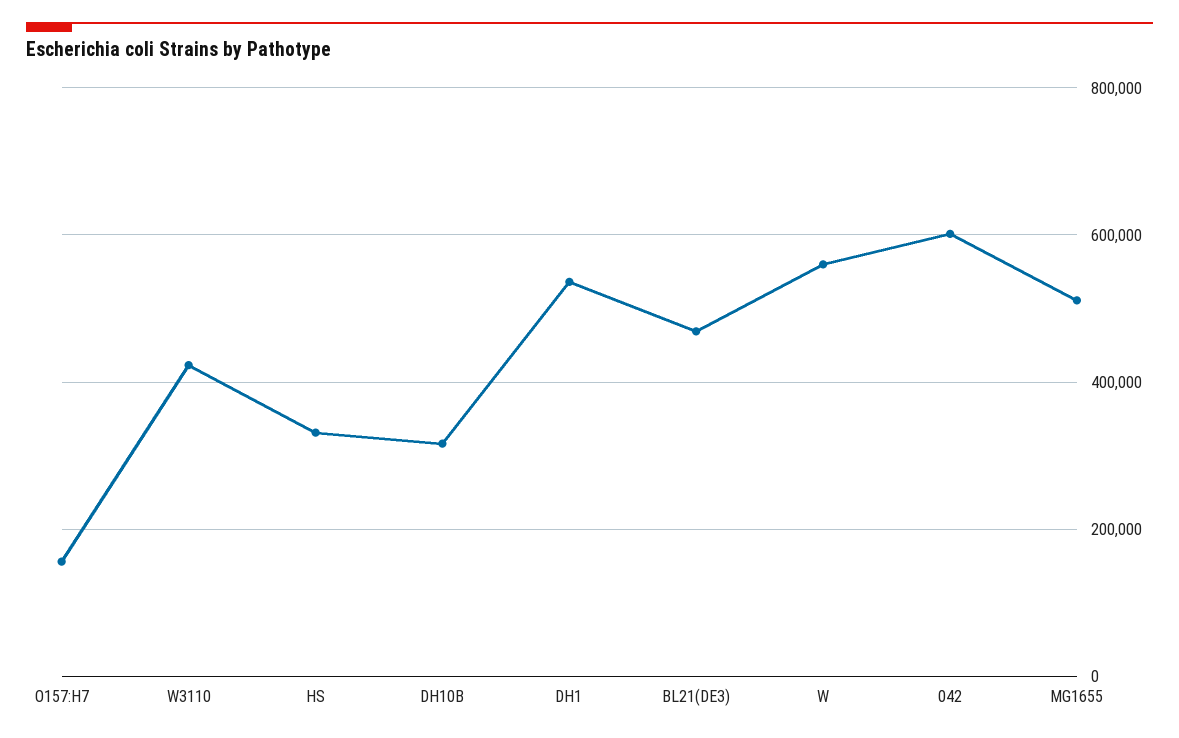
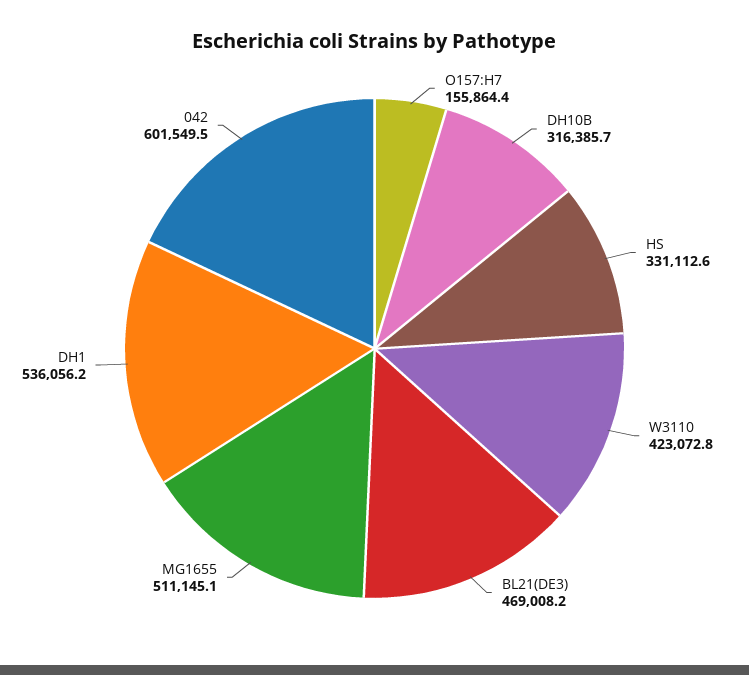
  {
    "O157:H7": 155864.4,
    "W3110": 423072.8,
    "HS": 331112.6,
    "DH10B": 316385.7,
    "DH1": 536056.2,
    "BL21(DE3)": 469008.2,
-   "W": 560000,
    "042": 601549.5,
    "MG1655": 511145.1
  }

